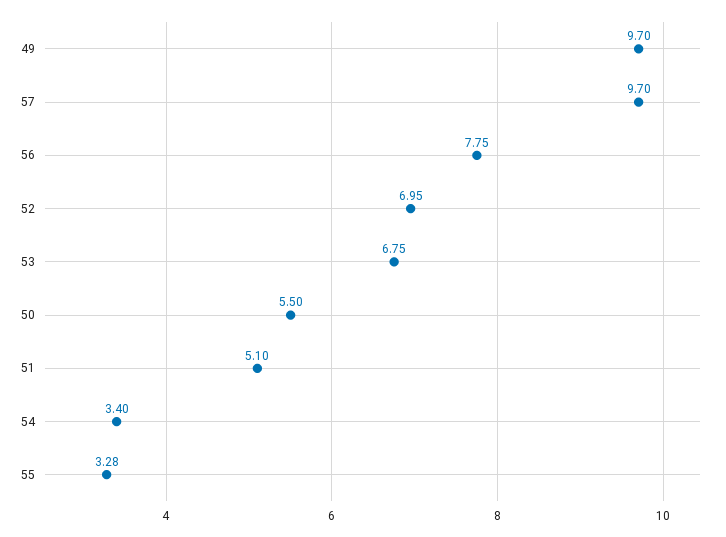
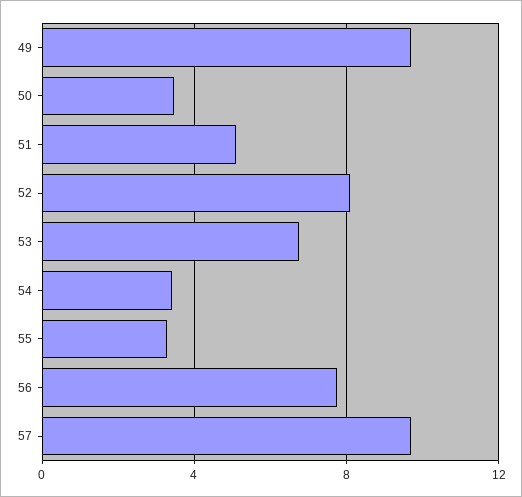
  {
    "49": 9.7,
    "57": 9.7,
    "56": 7.75,
-   "52": 6.95,
+   "52": 8,
    "53": 6.75,
-   "50": 5.5,
+   "50": 3.5,
    "51": 5.1,
    "54": 3.4,
    "55": 3.28
  }

